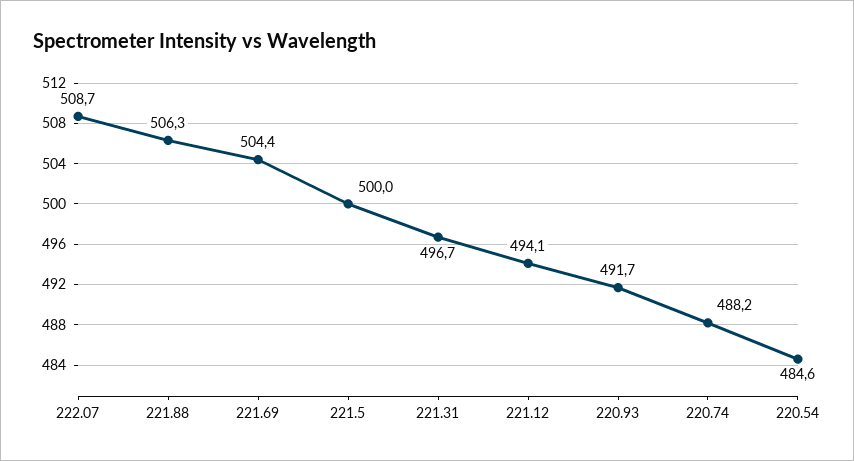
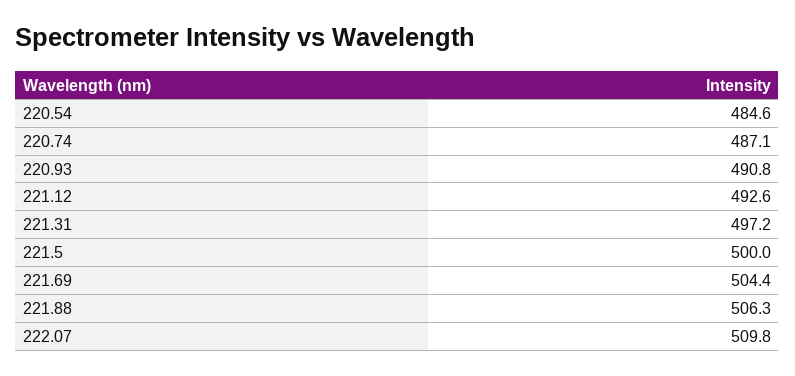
  {
-   "222.07": 508.7,
+   "222.07": 509.8,
    "221.88": 506.3,
    "221.69": 504.4,
    "221.5": 500,
-   "221.31": 496.7,
+   "221.31": 497.2,
-   "221.12": 494.1,
+   "221.12": 492.6,
-   "220.93": 491.7,
+   "220.93": 490.8,
-   "220.74": 488.2,
+   "220.74": 487.1,
    "220.54": 484.6
  }

